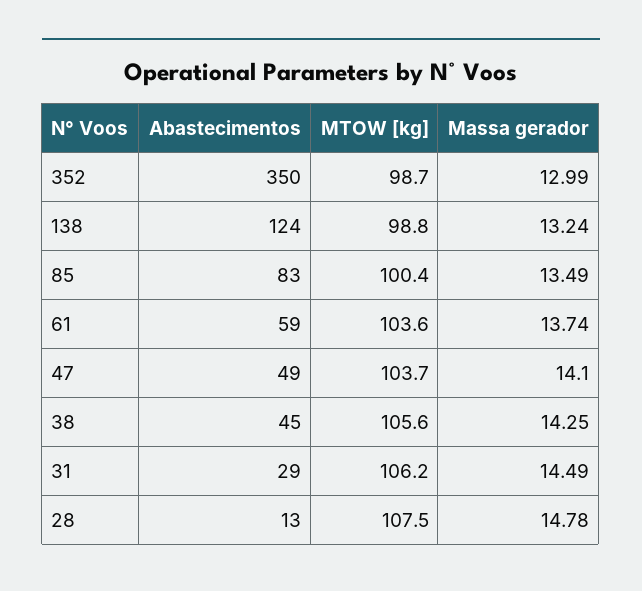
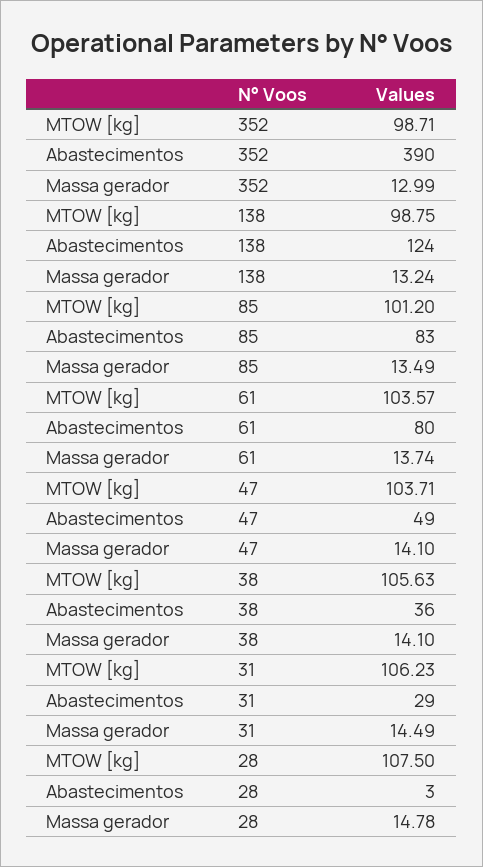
  {
    "Abastecimentos": {
-     "352": 350,
+     "352": 390,
      "138": 124,
      "85": 83,
-     "61": 59,
+     "61": 80,
      "47": 49,
-     "38": 45,
+     "38": 36,
      "31": 29,
-     "28": 13
+     "28": 3
    },
    "MTOW [kg]": {
      "352": 98.71,
      "138": 98.75,
-     "85": 100.4,
+     "85": 101.2,
      "61": 103.57,
      "47": 103.71,
      "38": 105.63,
      "31": 106.23,
      "28": 107.5
    },
    "Massa gerador": {
      "352": 12.99,
      "138": 13.24,
      "85": 13.49,
      "61": 13.74,
      "47": 14.1,
-     "38": 14.25,
+     "38": 14.1,
      "31": 14.49,
      "28": 14.78
    }
  }

